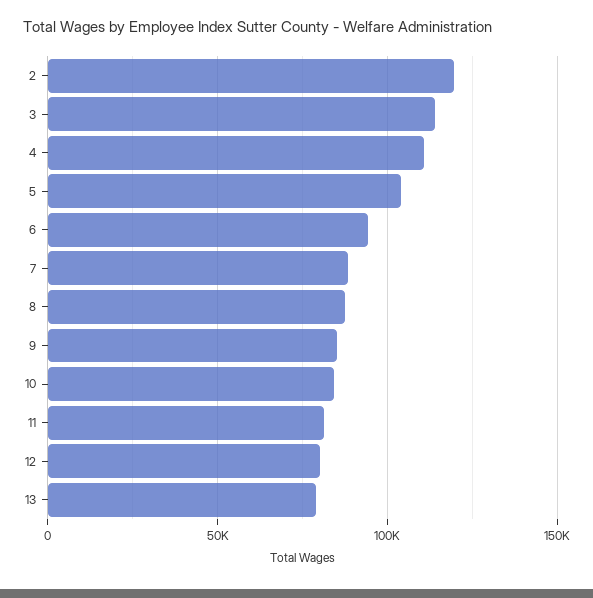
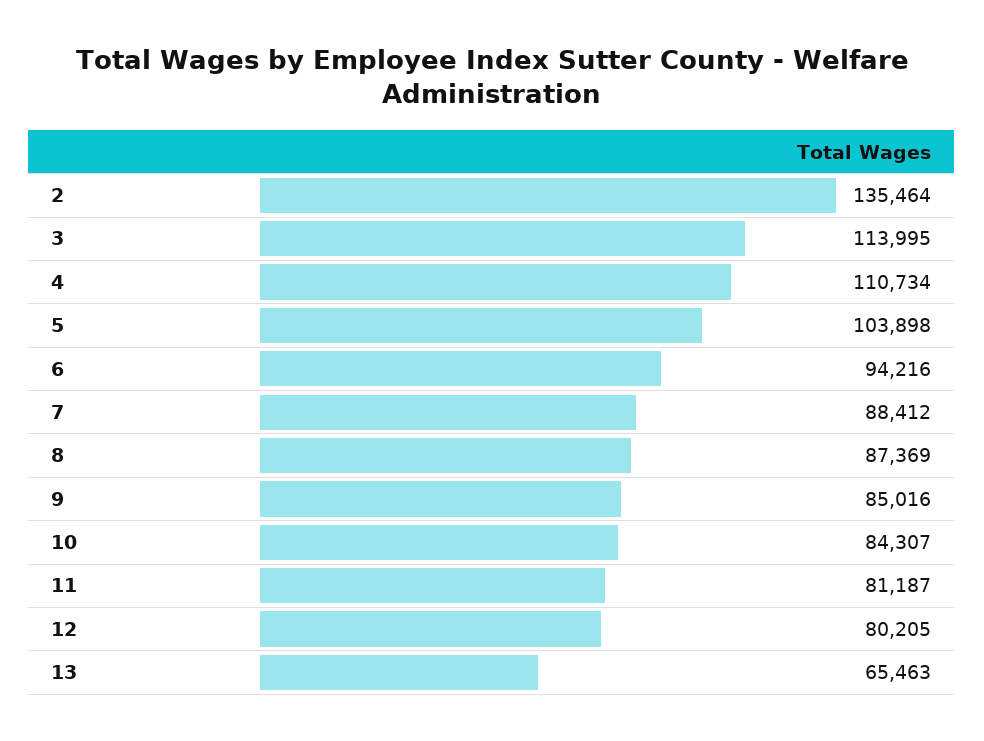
  {
-   "2": 120000,
+   "2": 135464,
    "3": 113995,
    "4": 110734,
    "5": 103898,
    "6": 94216,
    "7": 88412,
    "8": 87369,
    "9": 85016,
    "10": 84307,
    "11": 81187,
    "12": 80205,
-   "13": 80000
+   "13": 65463
  }

